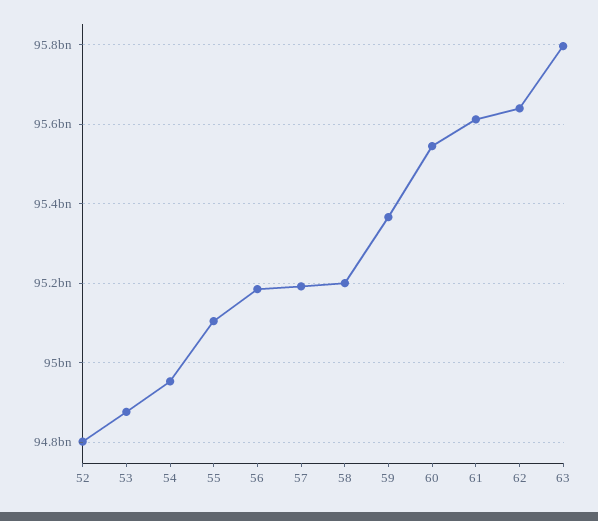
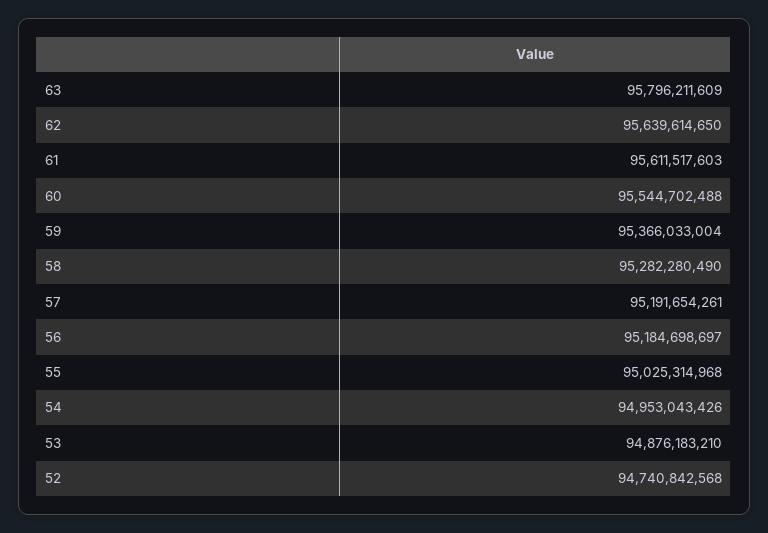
  {
-   "52": 94800000000,
+   "52": 94740842568,
    "53": 94876183210,
    "54": 94953043426,
-   "55": 95100000000,
+   "55": 95025314968,
    "56": 95184698697,
    "57": 95191654261,
-   "58": 95200000000,
+   "58": 95282280490,
    "59": 95366033004,
    "60": 95544702488,
    "61": 95611517603,
    "62": 95639614650,
    "63": 95796211609
  }

